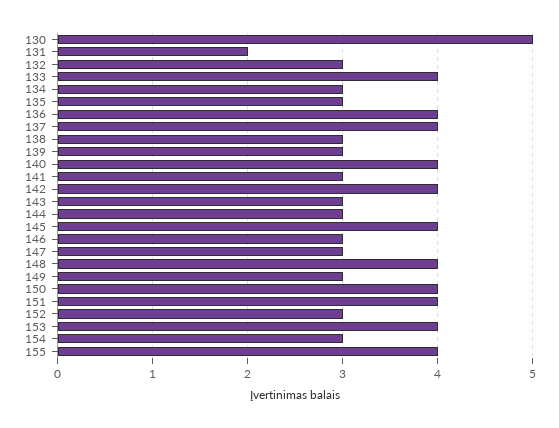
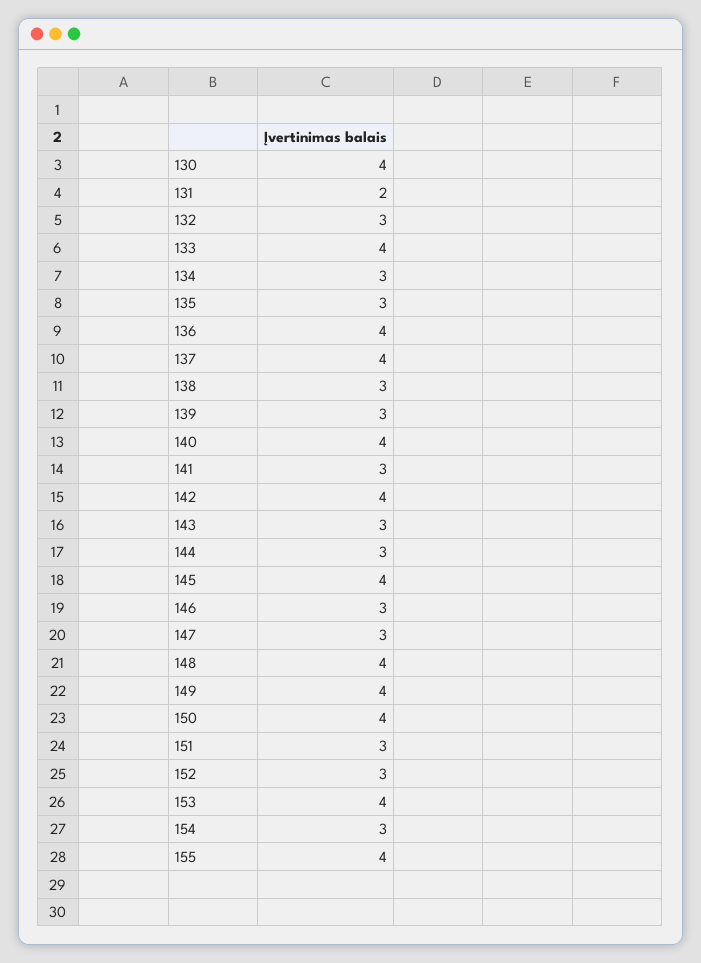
  {
-   "130": 5,
+   "130": 4,
    "131": 2,
    "132": 3,
    "133": 4,
    "134": 3,
    "135": 3,
    "136": 4,
    "137": 4,
    "138": 3,
    "139": 3,
    "140": 4,
    "141": 3,
    "142": 4,
    "143": 3,
    "144": 3,
    "145": 4,
    "146": 3,
    "147": 3,
    "148": 4,
-   "149": 3,
+   "149": 4,
    "150": 4,
-   "151": 4,
+   "151": 3,
    "152": 3,
    "153": 4,
    "154": 3,
    "155": 4
  }

